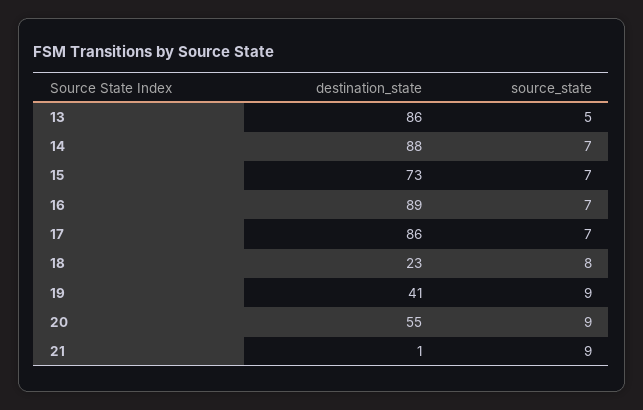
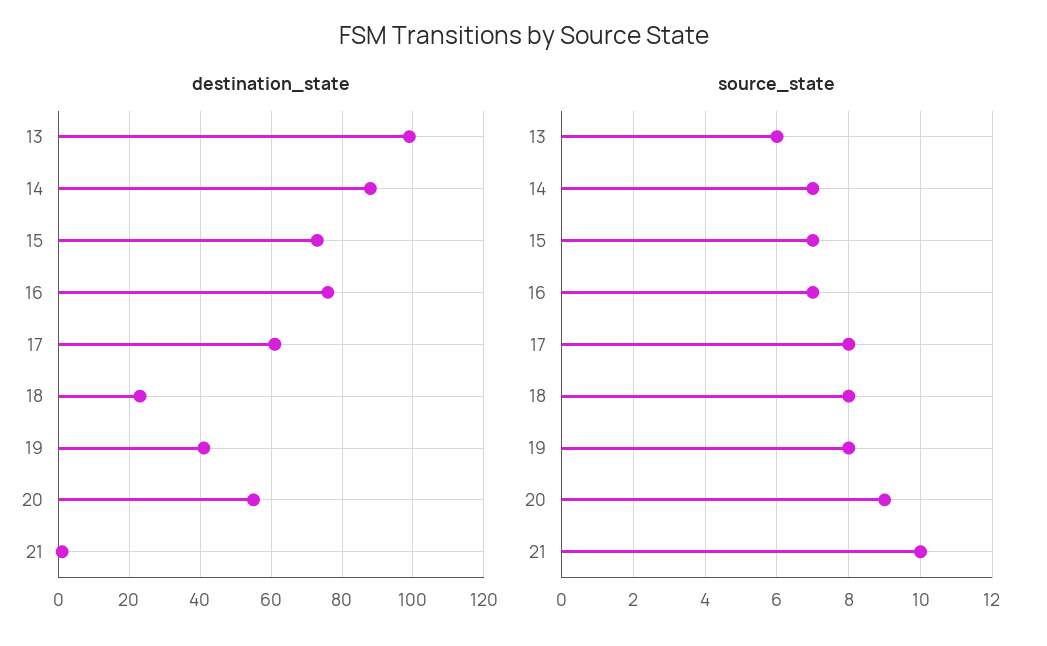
  {
    "destination_state": {
-     "13": 86,
+     "13": 100,
      "14": 88,
      "15": 73,
-     "16": 89,
+     "16": 75,
-     "17": 86,
+     "17": 60,
      "18": 23,
      "19": 41,
      "20": 55,
      "21": 1
    },
    "source_state": {
-     "13": 5,
+     "13": 6,
      "14": 7,
      "15": 7,
      "16": 7,
-     "17": 7,
+     "17": 8,
      "18": 8,
-     "19": 9,
+     "19": 8,
      "20": 9,
-     "21": 9
+     "21": 10
    }
  }

